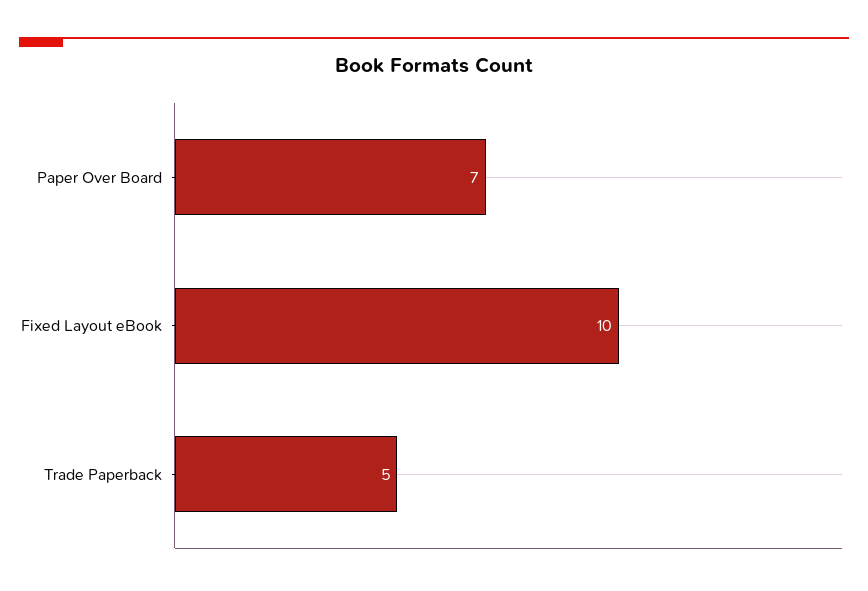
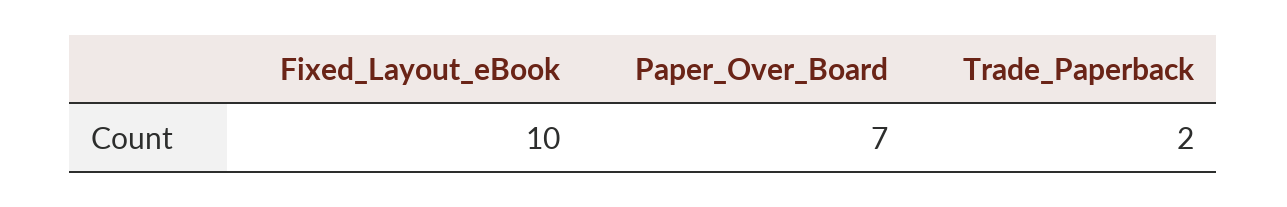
  {
    "Paper Over Board": 7,
    "Fixed Layout eBook": 10,
-   "Trade Paperback": 5
+   "Trade Paperback": 2
  }

